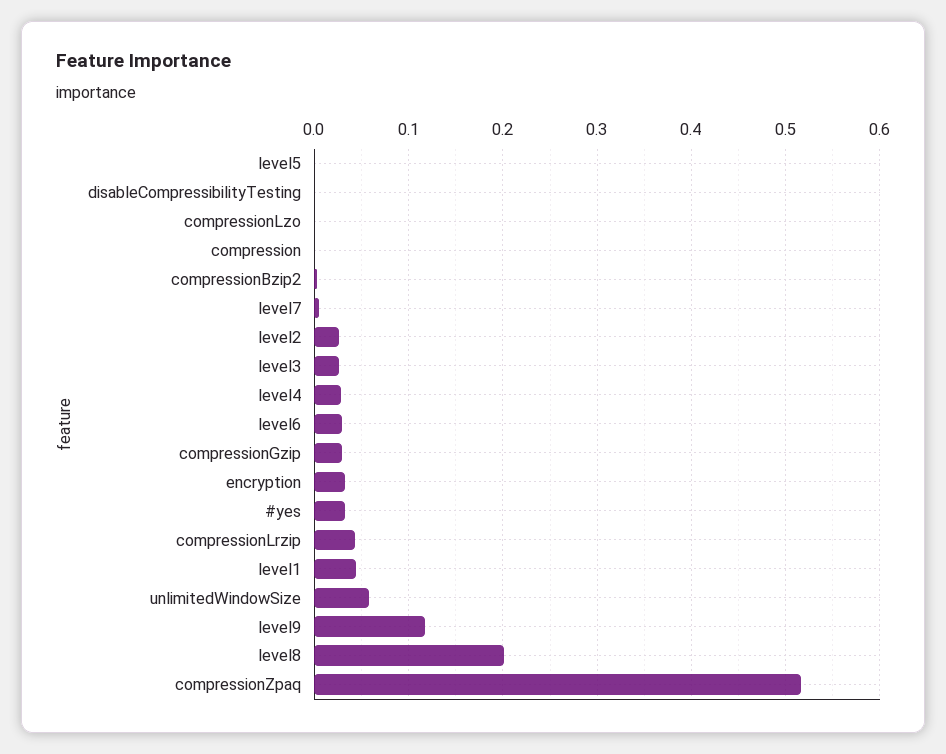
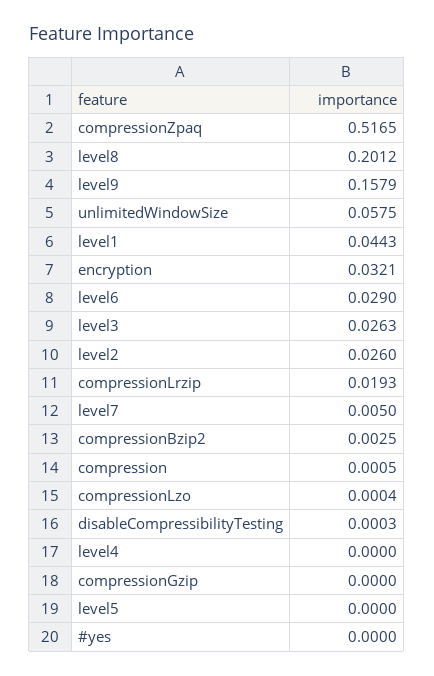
  {
    "level5": 0,
    "disableCompressibilityTesting": 0.0003,
    "compressionLzo": 0.0004,
    "compression": 0.0005,
    "compressionBzip2": 0.0025,
    "level7": 0.005,
    "level2": 0.026,
    "level3": 0.0263,
-   "level4": 0.03,
+   "level4": 0,
    "level6": 0.029,
-   "compressionGzip": 0.03,
+   "compressionGzip": 0,
    "encryption": 0.0321,
-   "#yes": 0.03,
+   "#yes": 0,
-   "compressionLrzip": 0.04,
+   "compressionLrzip": 0.0193,
    "level1": 0.0443,
    "unlimitedWindowSize": 0.0575,
-   "level9": 0.12,
+   "level9": 0.1579,
    "level8": 0.2012,
    "compressionZpaq": 0.5165
  }

